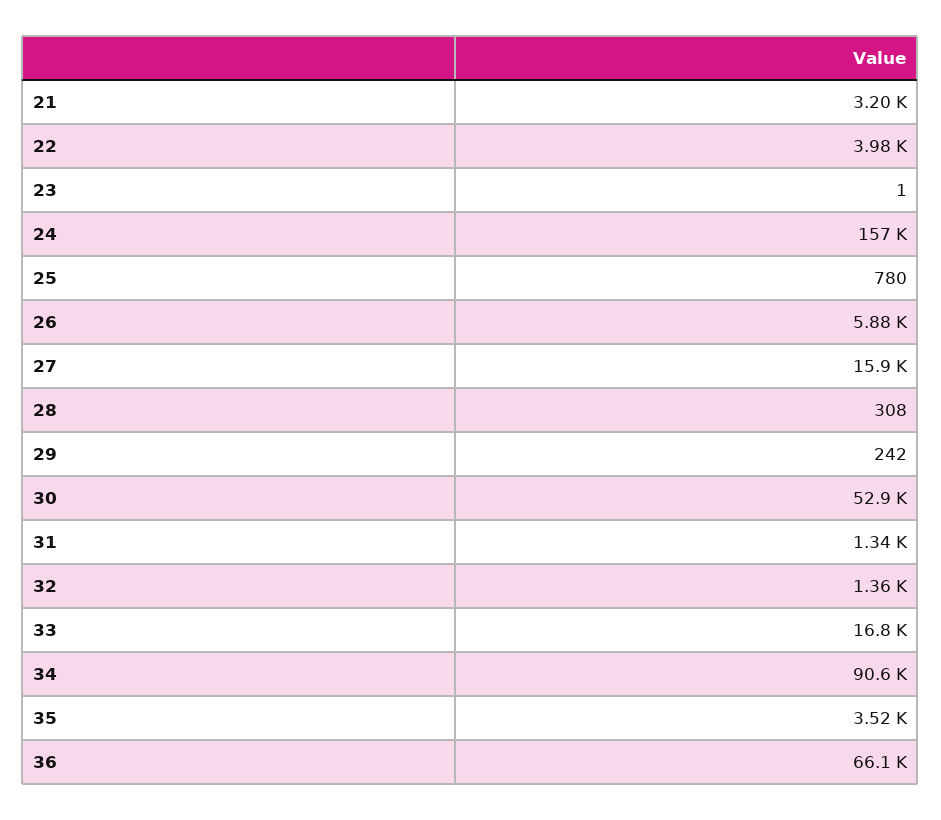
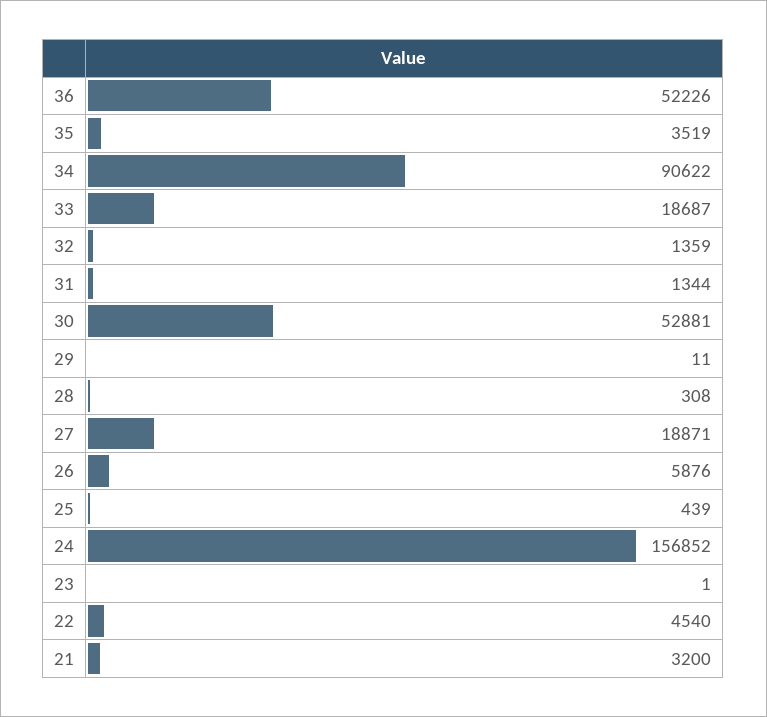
  {
    "21": 3200,
-   "22": 3980,
+   "22": 4540,
    "23": 1,
    "24": 156852,
-   "25": 780,
+   "25": 439,
    "26": 5876,
-   "27": 15900,
+   "27": 18871,
    "28": 308,
-   "29": 242,
+   "29": 11,
    "30": 52881,
    "31": 1344,
    "32": 1359,
-   "33": 16800,
+   "33": 18687,
    "34": 90622,
    "35": 3519,
-   "36": 66100
+   "36": 52226
  }

